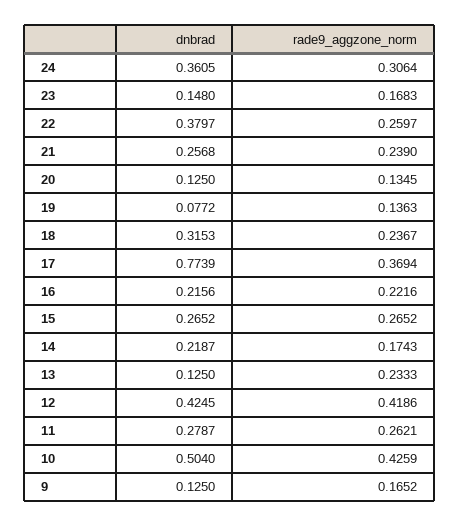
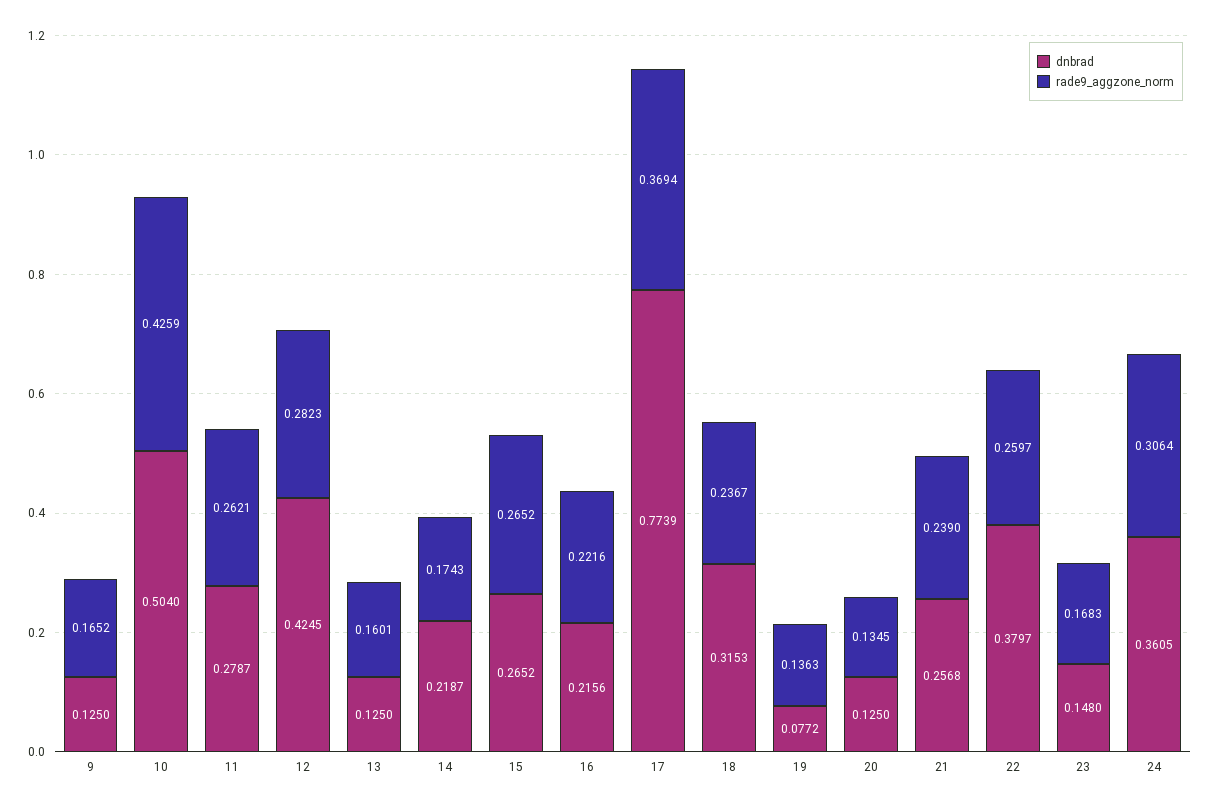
  {
    "dnbrad": {
      "24": 0.3605,
      "23": 0.148,
      "22": 0.3797,
      "21": 0.2568,
      "20": 0.125,
      "19": 0.0772,
      "18": 0.3153,
      "17": 0.7739,
      "16": 0.2156,
      "15": 0.2652,
      "14": 0.2187,
      "13": 0.125,
      "12": 0.4245,
      "11": 0.2787,
      "10": 0.504,
      "9": 0.125
    },
    "rade9_aggzone_norm": {
      "24": 0.3064,
      "23": 0.1683,
      "22": 0.2597,
      "21": 0.239,
      "20": 0.1345,
      "19": 0.1363,
      "18": 0.2367,
      "17": 0.3694,
      "16": 0.2216,
      "15": 0.2652,
      "14": 0.1743,
-     "13": 0.2333,
+     "13": 0.1601,
-     "12": 0.4186,
+     "12": 0.2823,
      "11": 0.2621,
      "10": 0.4259,
      "9": 0.1652
    }
  }

